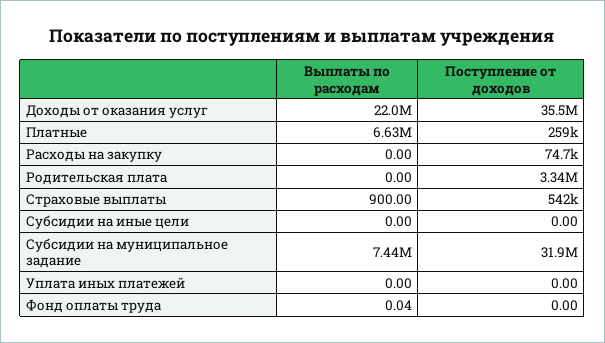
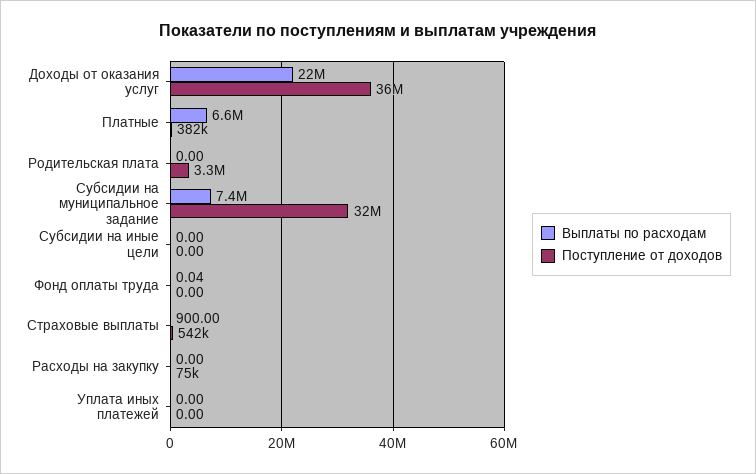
  {
    "Выплаты по расходам": {
      "Доходы от оказания услуг": 22000000,
      "Платные": 6630000,
      "Расходы на закупку": 0,
      "Родительская плата": 0,
      "Страховые выплаты": 900,
      "Субсидии на иные цели": 0,
      "Субсидии на муниципальное задание": 7440000,
      "Уплата иных платежей": 0,
      "Фонд оплаты труда": 0.04
    },
    "Поступление от доходов": {
      "Доходы от оказания услуг": 35500000,
-     "Платные": 259000,
+     "Платные": 382000,
      "Расходы на закупку": 74700,
      "Родительская плата": 3340000,
      "Страховые выплаты": 542000,
      "Субсидии на иные цели": 0,
      "Субсидии на муниципальное задание": 31900000,
      "Уплата иных платежей": 0,
      "Фонд оплаты труда": 0
    }
  }

